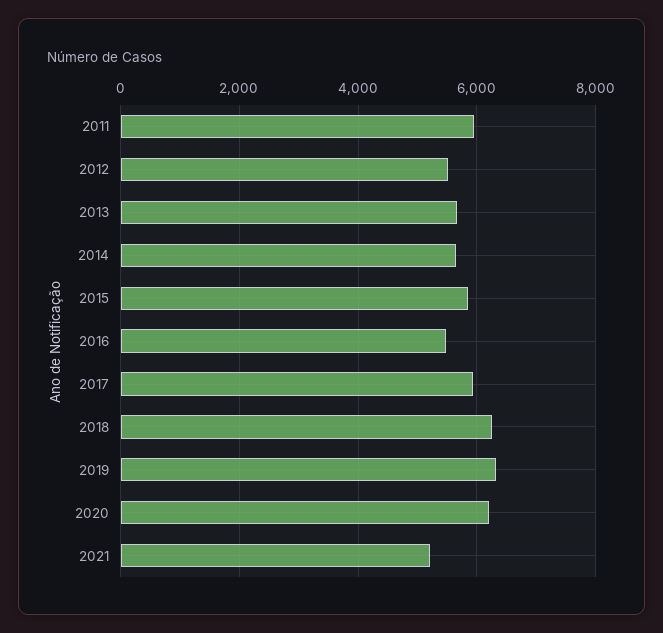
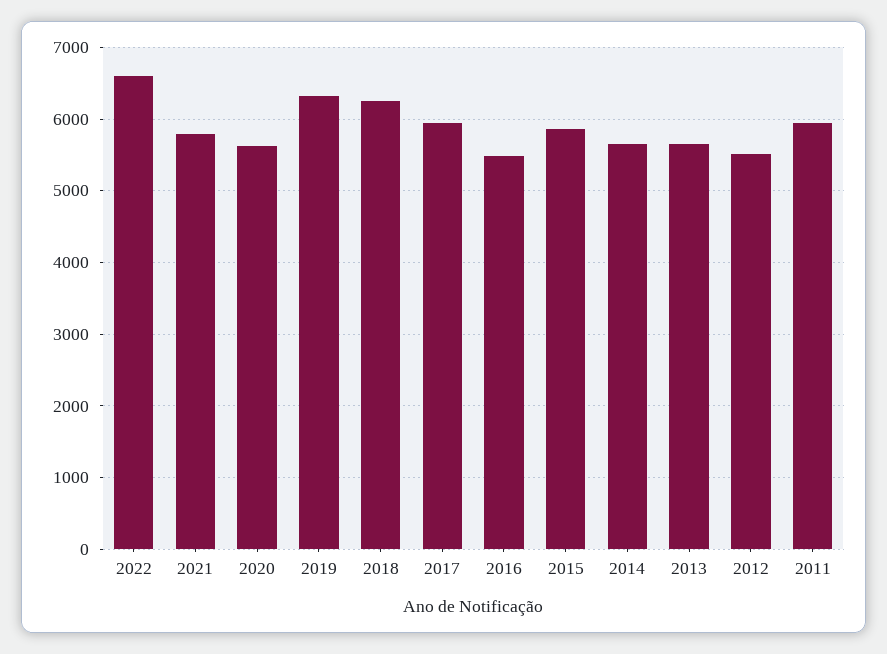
  {
    "2011": 5900,
    "2012": 5500,
    "2013": 5700,
    "2014": 5700,
    "2015": 5900,
    "2016": 5500,
    "2017": 5900,
    "2018": 6300,
    "2019": 6300,
-   "2020": 6200,
+   "2020": 5600,
-   "2021": 5200
+   "2021": 5800,
+   "2022": 6600
  }

